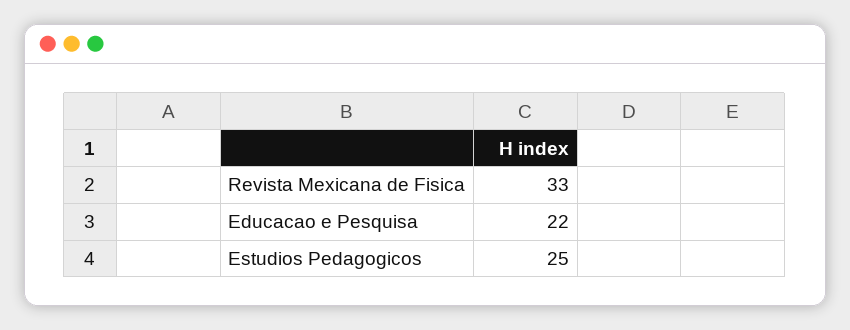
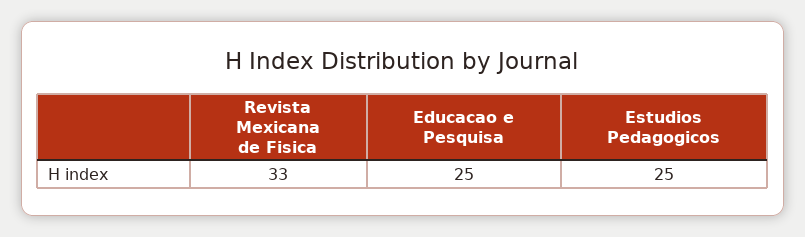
  {
    "Revista Mexicana de Fisica": 33,
-   "Educacao e Pesquisa": 22,
+   "Educacao e Pesquisa": 25,
    "Estudios Pedagogicos": 25
  }

